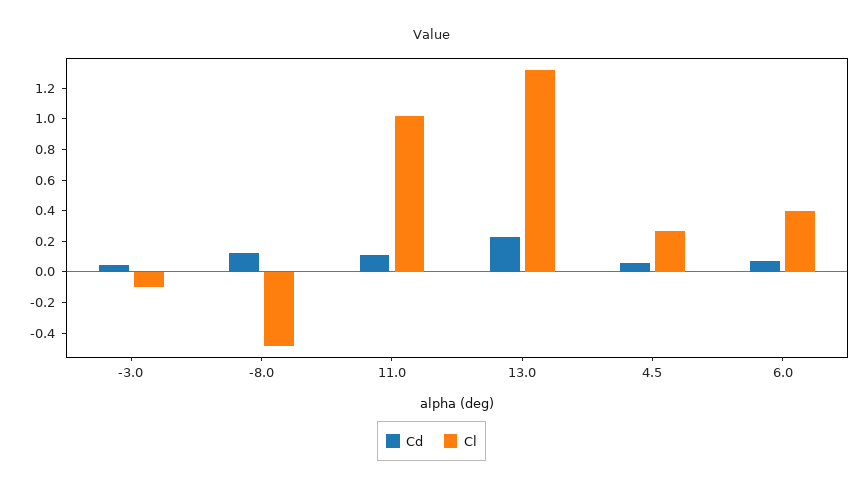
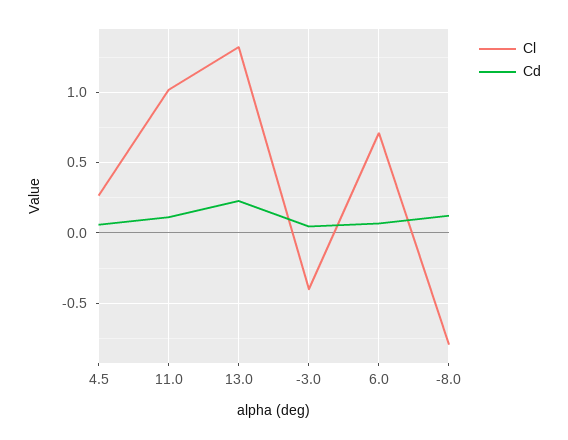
  {
    "Cd": {
      "-3.0": 0.05,
      "-8.0": 0.1,
      "11.0": 0.1,
      "13.0": 0.25,
      "4.5": 0.05,
      "6.0": 0.05
    },
    "Cl": {
-     "-3.0": -0.1,
+     "-3.0": -0.4,
-     "-8.0": -0.5,
+     "-8.0": -0.8,
      "11.0": 1,
      "13.0": 1.3,
      "4.5": 0.25,
-     "6.0": 0.4
+     "6.0": 0.7
    }
  }

